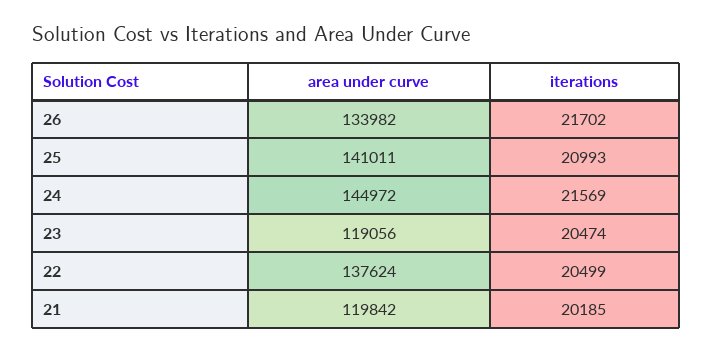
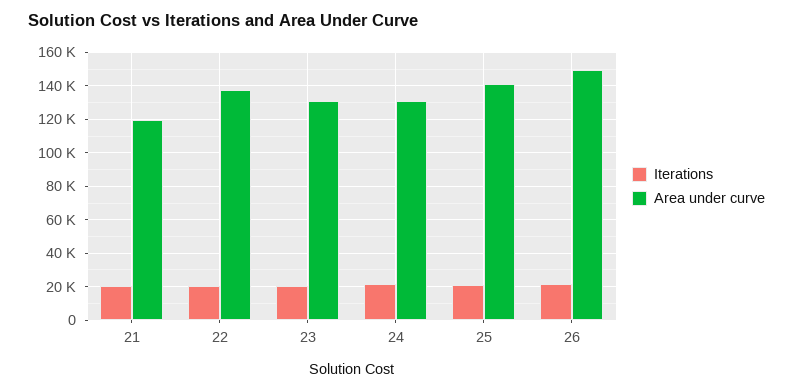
  {
    "area under curve": {
-     "26": 133982,
+     "26": 150000,
      "25": 141011,
-     "24": 144972,
+     "24": 130000,
-     "23": 119056,
+     "23": 130000,
      "22": 137624,
      "21": 119842
    },
    "iterations": {
      "26": 21702,
      "25": 20993,
      "24": 21569,
      "23": 20474,
      "22": 20499,
      "21": 20185
    }
  }

